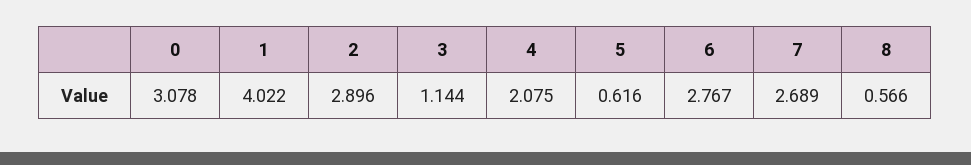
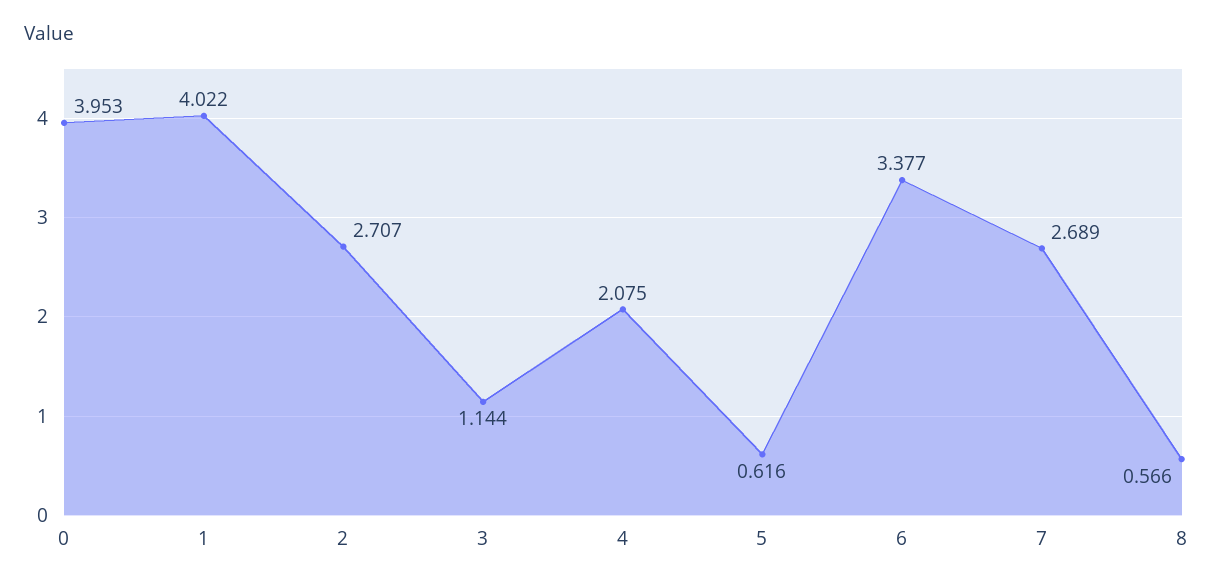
  {
-   "0": 3.078,
+   "0": 3.953,
    "1": 4.022,
-   "2": 2.896,
+   "2": 2.707,
    "3": 1.144,
    "4": 2.075,
    "5": 0.616,
-   "6": 2.767,
+   "6": 3.377,
    "7": 2.689,
    "8": 0.566
  }

